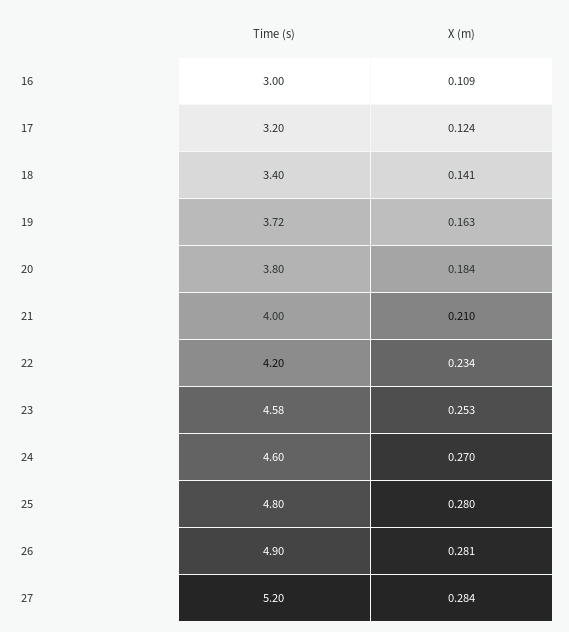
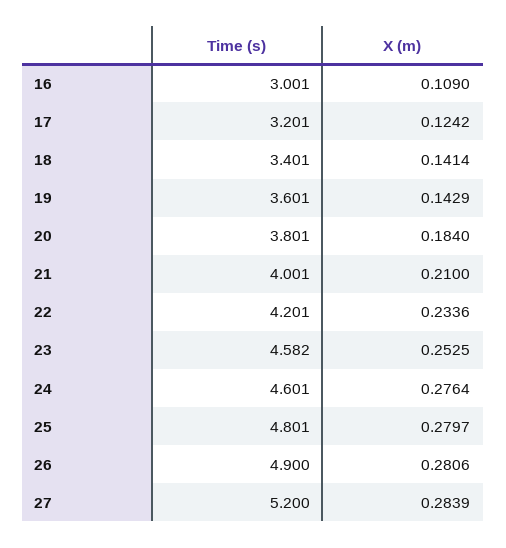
  {
    "Time (s)": {
      "16": 3.001,
      "17": 3.201,
      "18": 3.401,
-     "19": 3.72,
+     "19": 3.601,
      "20": 3.801,
      "21": 4.001,
      "22": 4.201,
      "23": 4.582,
      "24": 4.601,
      "25": 4.801,
      "26": 4.9,
      "27": 5.2
    },
    "X (m)": {
      "16": 0.109,
      "17": 0.1242,
      "18": 0.1414,
-     "19": 0.163,
+     "19": 0.1429,
      "20": 0.184,
      "21": 0.21,
      "22": 0.2336,
      "23": 0.2525,
-     "24": 0.27,
+     "24": 0.2764,
      "25": 0.2797,
      "26": 0.2806,
      "27": 0.2839
    }
  }

